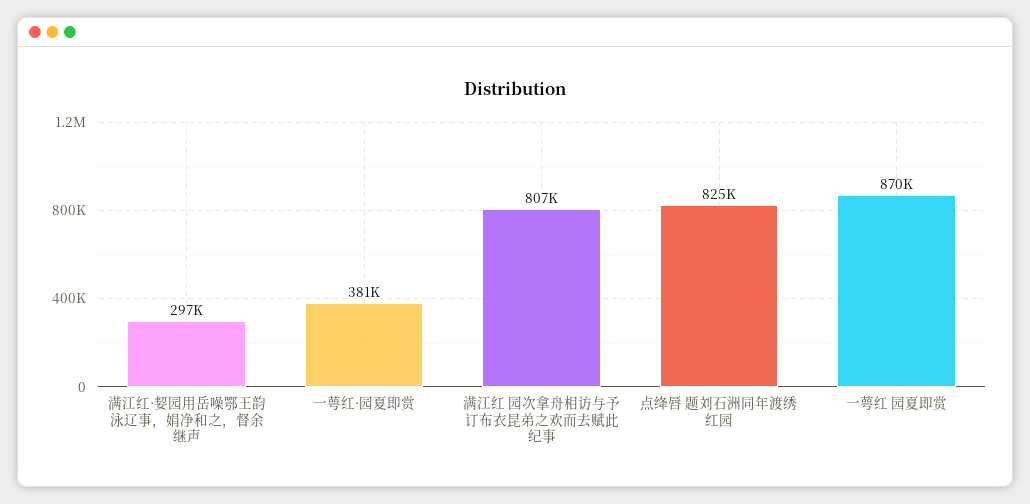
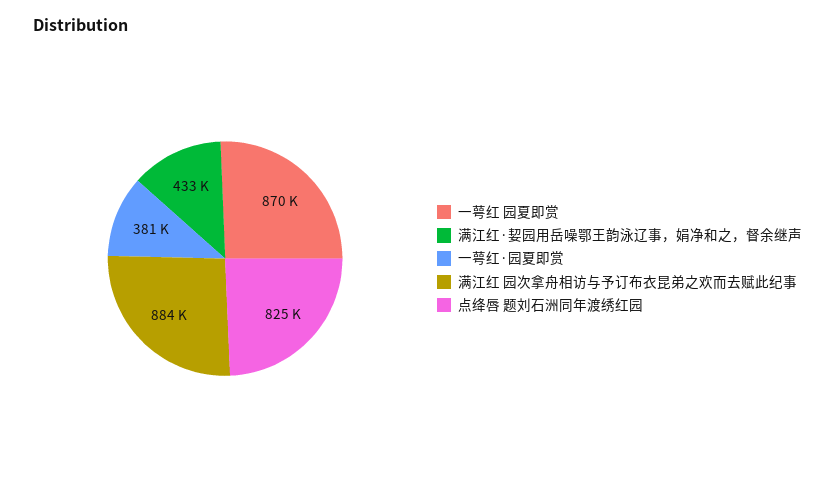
  {
-   "满江红·㛃园用岳噪鄂王韵泳辽事，娟净和之，督余继声": 297000,
+   "满江红·㛃园用岳噪鄂王韵泳辽事，娟净和之，督余继声": 433000,
    "一萼红·园夏即赏": 381000,
-   "满江红 园次拿舟相访与予订布衣昆弟之欢而去赋此纪事": 807000,
+   "满江红 园次拿舟相访与予订布衣昆弟之欢而去赋此纪事": 884000,
    "点绛唇 题刘石洲同年渡绣红园": 825000,
    "一萼红 园夏即赏": 870000
  }

